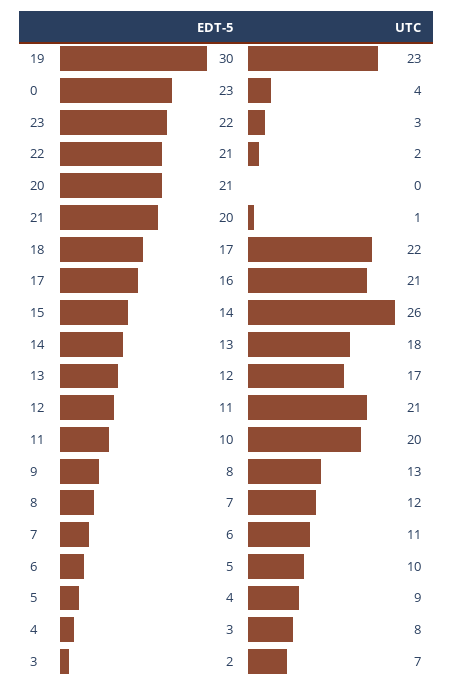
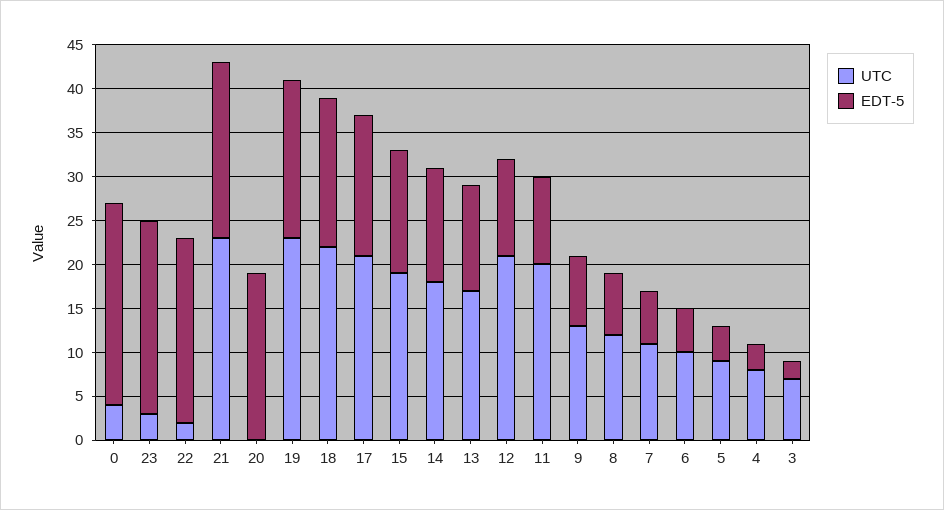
  {
    "EDT-5": {
-     "19": 30,
+     "19": 18,
      "0": 23,
      "23": 22,
      "22": 21,
-     "20": 21,
+     "20": 19,
      "21": 20,
      "18": 17,
      "17": 16,
      "15": 14,
      "14": 13,
      "13": 12,
      "12": 11,
      "11": 10,
      "9": 8,
      "8": 7,
      "7": 6,
      "6": 5,
      "5": 4,
      "4": 3,
      "3": 2
    },
    "UTC": {
      "19": 23,
      "0": 4,
      "23": 3,
      "22": 2,
      "20": 0,
-     "21": 1,
+     "21": 23,
      "18": 22,
      "17": 21,
-     "15": 26,
+     "15": 19,
      "14": 18,
      "13": 17,
      "12": 21,
      "11": 20,
      "9": 13,
      "8": 12,
      "7": 11,
      "6": 10,
      "5": 9,
      "4": 8,
      "3": 7
    }
  }

